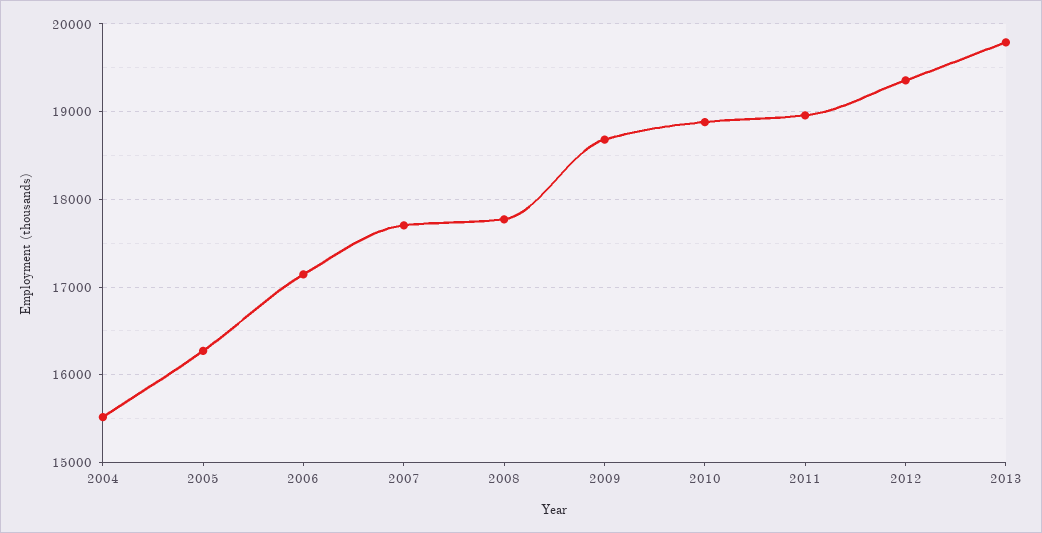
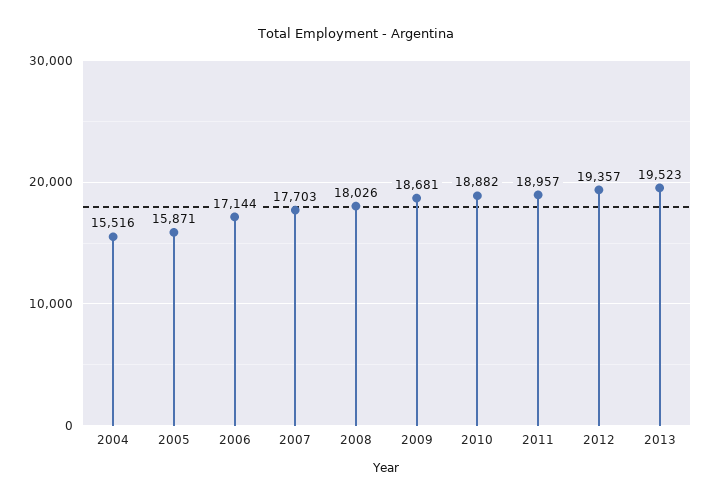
  {
    "2004": 15516,
-   "2005": 16300,
+   "2005": 15871,
    "2006": 17144,
    "2007": 17703,
-   "2008": 17800,
+   "2008": 18026,
    "2009": 18681,
    "2010": 18882,
    "2011": 18957,
    "2012": 19357,
-   "2013": 19800
+   "2013": 19523
  }

